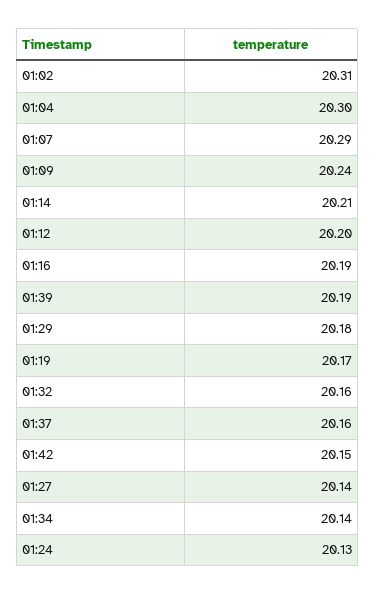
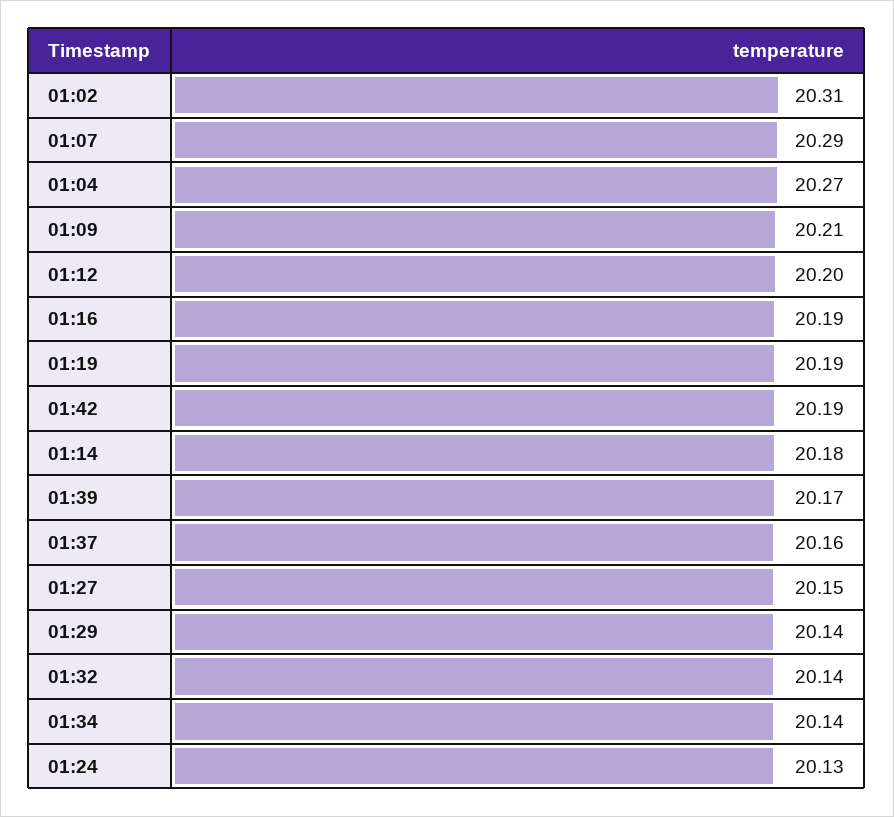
  {
    "01:02": 20.31,
-   "01:04": 20.3,
+   "01:04": 20.27,
    "01:07": 20.29,
-   "01:09": 20.24,
+   "01:09": 20.21,
-   "01:14": 20.21,
+   "01:14": 20.18,
    "01:12": 20.2,
    "01:16": 20.19,
-   "01:39": 20.19,
+   "01:39": 20.17,
-   "01:29": 20.18,
+   "01:29": 20.14,
-   "01:19": 20.17,
+   "01:19": 20.19,
-   "01:32": 20.16,
+   "01:32": 20.14,
    "01:37": 20.16,
-   "01:42": 20.15,
+   "01:42": 20.19,
-   "01:27": 20.14,
+   "01:27": 20.15,
    "01:34": 20.14,
    "01:24": 20.13
  }

